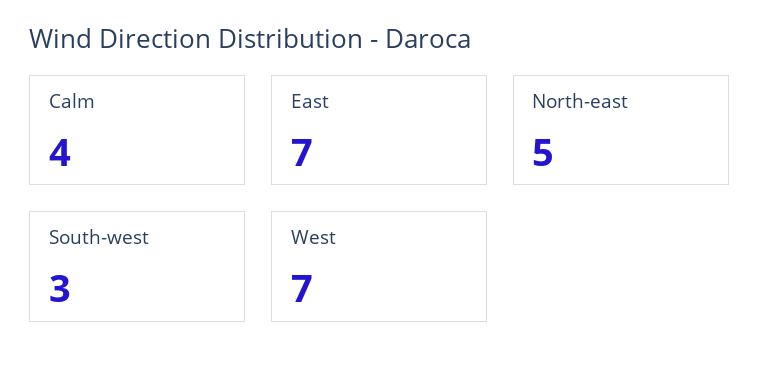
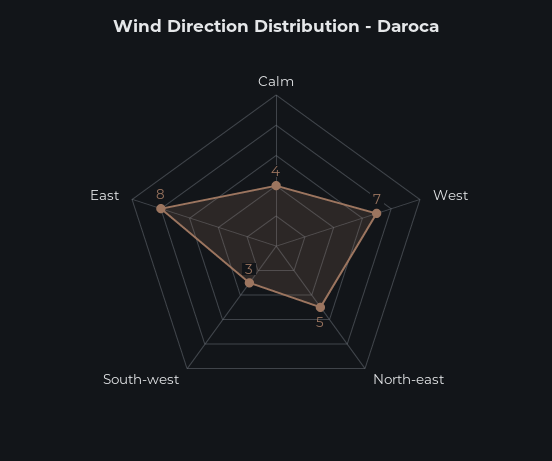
  {
    "Calm": 4,
-   "East": 7,
+   "East": 8,
    "North-east": 5,
    "South-west": 3,
    "West": 7
  }

